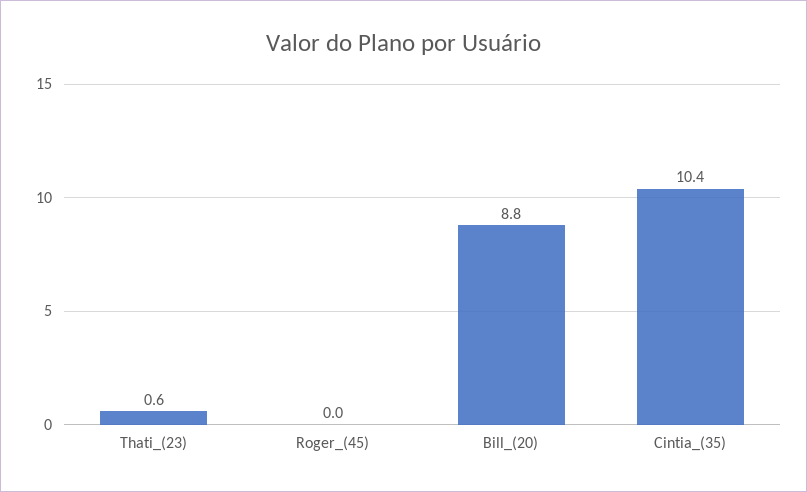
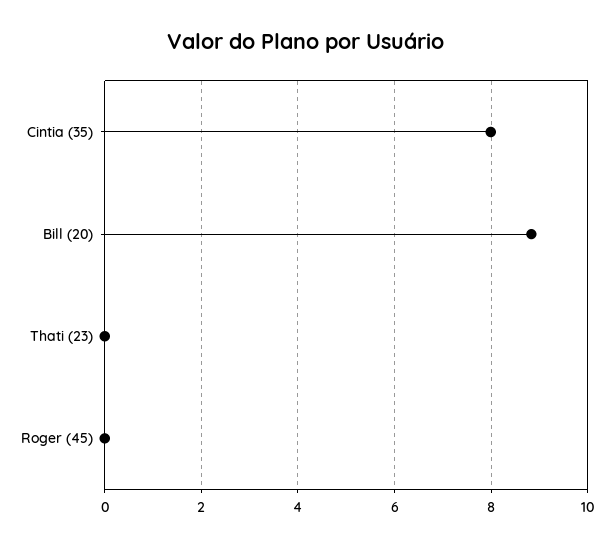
  {
-   "Thati_(23)": 0.6,
+   "Thati_(23)": 0,
    "Roger_(45)": 0,
    "Bill_(20)": 8.8,
-   "Cintia_(35)": 10.4
+   "Cintia_(35)": 8
  }

